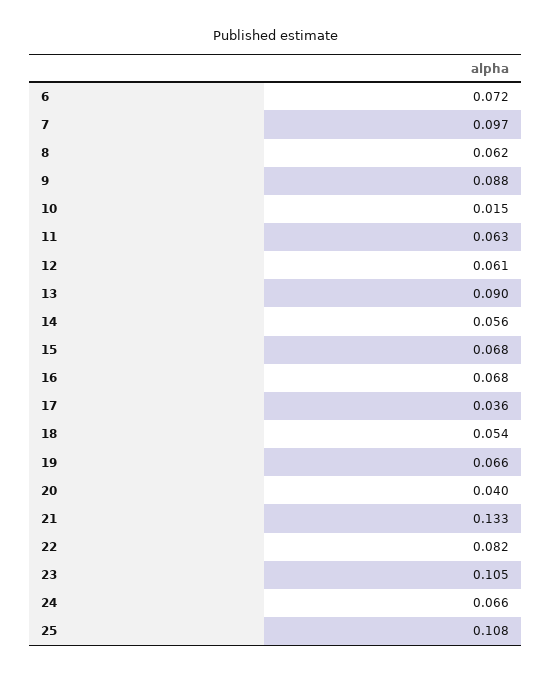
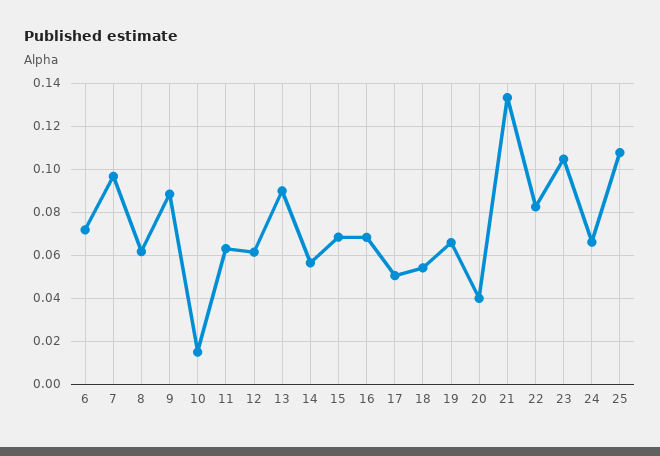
  {
    "6": 0.072,
    "7": 0.097,
    "8": 0.062,
    "9": 0.088,
    "10": 0.015,
    "11": 0.063,
    "12": 0.061,
    "13": 0.09,
    "14": 0.056,
    "15": 0.068,
    "16": 0.068,
-   "17": 0.036,
+   "17": 0.05,
    "18": 0.054,
    "19": 0.066,
    "20": 0.04,
    "21": 0.133,
    "22": 0.082,
    "23": 0.105,
    "24": 0.066,
    "25": 0.108
  }

